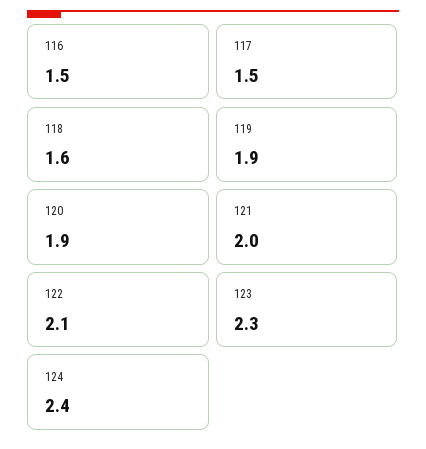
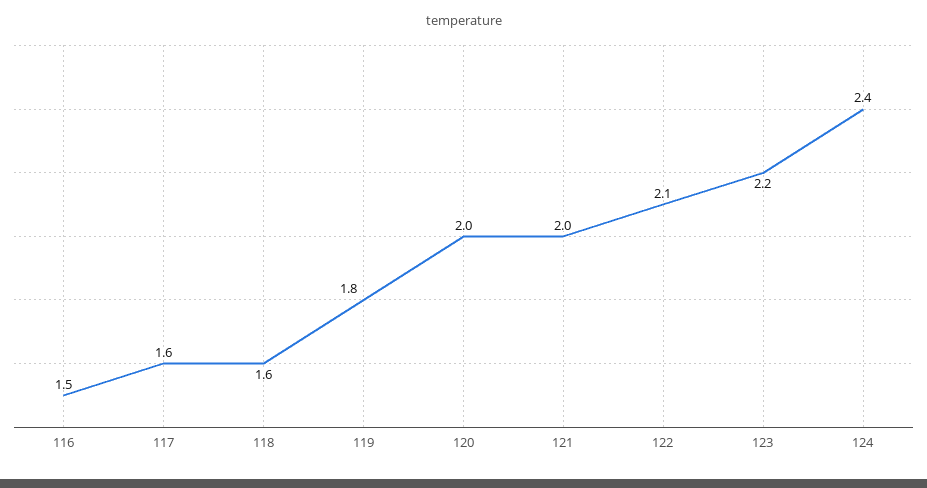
  {
    "116": 1.5,
-   "117": 1.5,
+   "117": 1.6,
    "118": 1.6,
-   "119": 1.9,
+   "119": 1.8,
-   "120": 1.9,
+   "120": 2,
    "121": 2,
    "122": 2.1,
-   "123": 2.3,
+   "123": 2.2,
    "124": 2.4
  }

